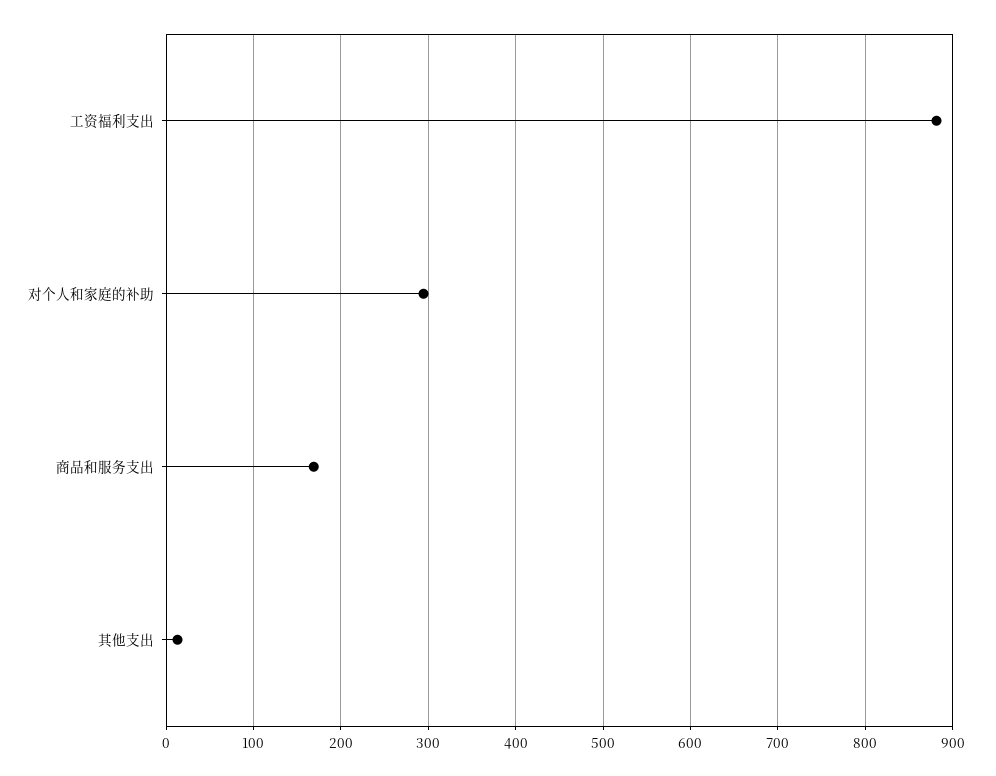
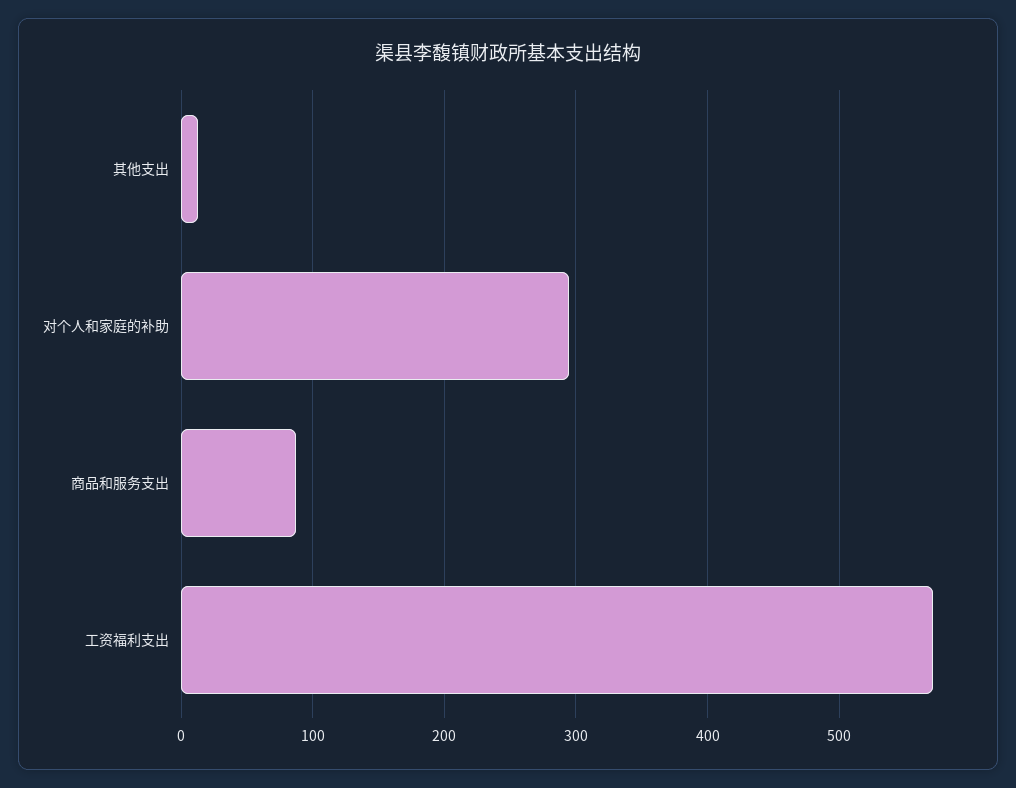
  {
-   "工资福利支出": 880,
+   "工资福利支出": 570,
    "对个人和家庭的补助": 290,
-   "商品和服务支出": 170,
+   "商品和服务支出": 90,
    "其他支出": 10
  }

